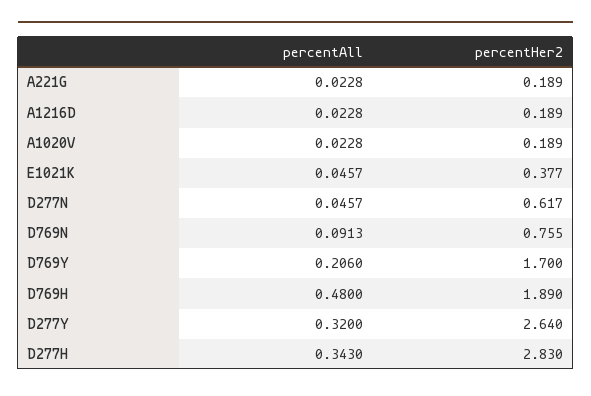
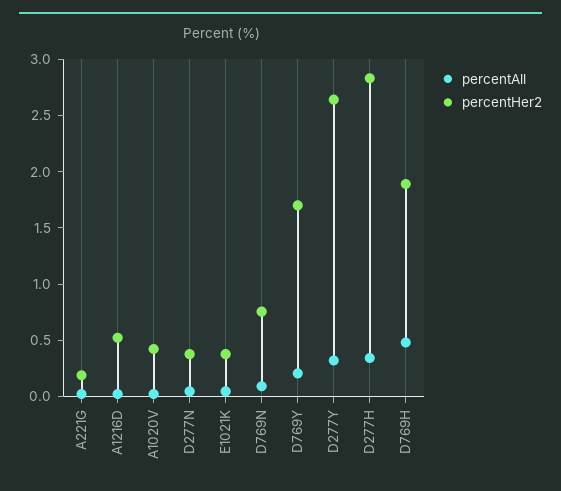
  {
    "percentAll": {
      "A221G": 0.0228,
      "A1216D": 0.0228,
      "A1020V": 0.0228,
      "E1021K": 0.0457,
      "D277N": 0.0457,
      "D769N": 0.0913,
      "D769Y": 0.206,
      "D769H": 0.48,
      "D277Y": 0.32,
      "D277H": 0.343
    },
    "percentHer2": {
      "A221G": 0.189,
-     "A1216D": 0.189,
+     "A1216D": 0.5,
-     "A1020V": 0.189,
+     "A1020V": 0.4,
      "E1021K": 0.377,
-     "D277N": 0.617,
+     "D277N": 0.4,
      "D769N": 0.755,
      "D769Y": 1.7,
      "D769H": 1.89,
      "D277Y": 2.64,
      "D277H": 2.83
    }
  }

